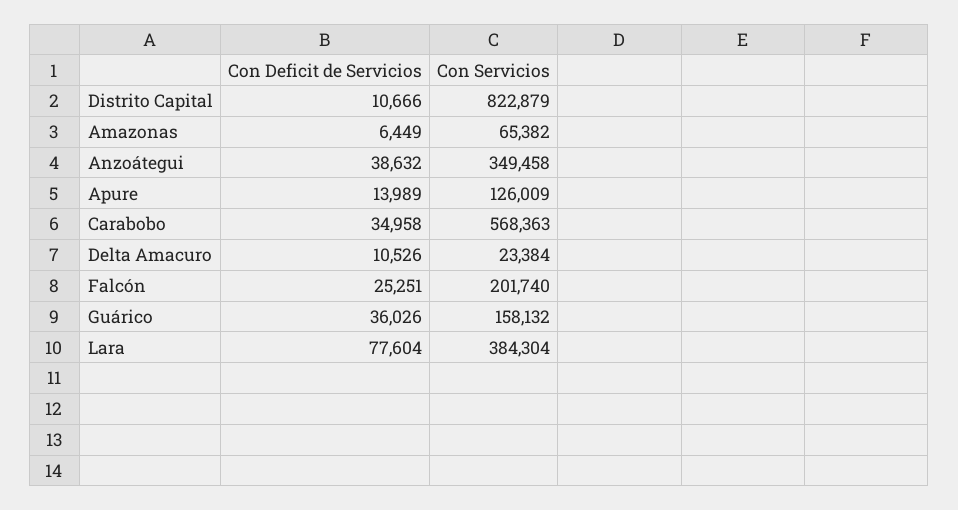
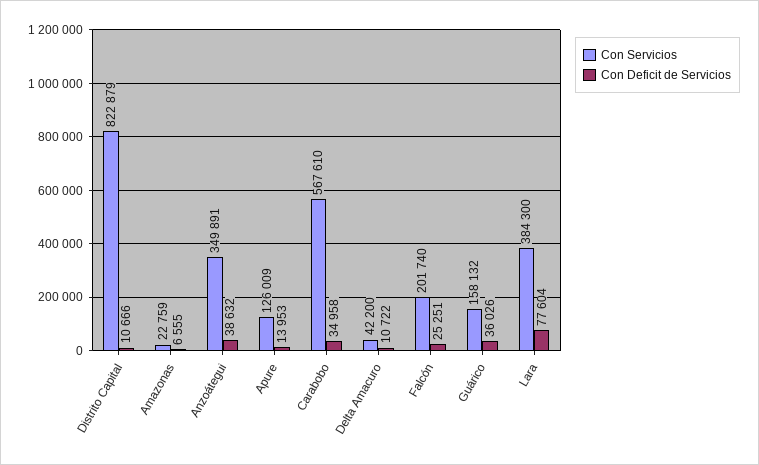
  {
    "Con Deficit de Servicios": {
      "Distrito Capital": 10666,
-     "Amazonas": 6449,
+     "Amazonas": 6555,
      "Anzoátegui": 38632,
-     "Apure": 13989,
+     "Apure": 13953,
      "Carabobo": 34958,
-     "Delta Amacuro": 10526,
+     "Delta Amacuro": 10722,
      "Falcón": 25251,
      "Guárico": 36026,
      "Lara": 77604
    },
    "Con Servicios": {
      "Distrito Capital": 822879,
-     "Amazonas": 65382,
+     "Amazonas": 22759,
-     "Anzoátegui": 349458,
+     "Anzoátegui": 349891,
      "Apure": 126009,
-     "Carabobo": 568363,
+     "Carabobo": 567610,
-     "Delta Amacuro": 23384,
+     "Delta Amacuro": 42200,
      "Falcón": 201740,
      "Guárico": 158132,
-     "Lara": 384304
+     "Lara": 384300
    }
  }

